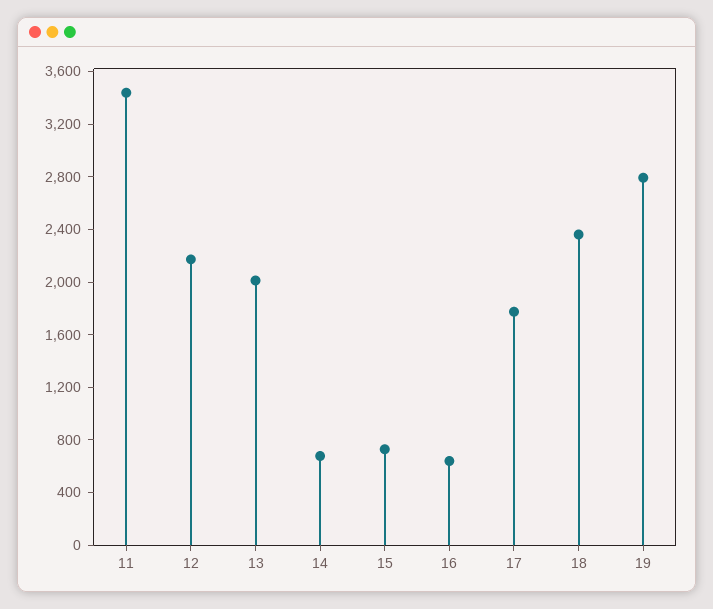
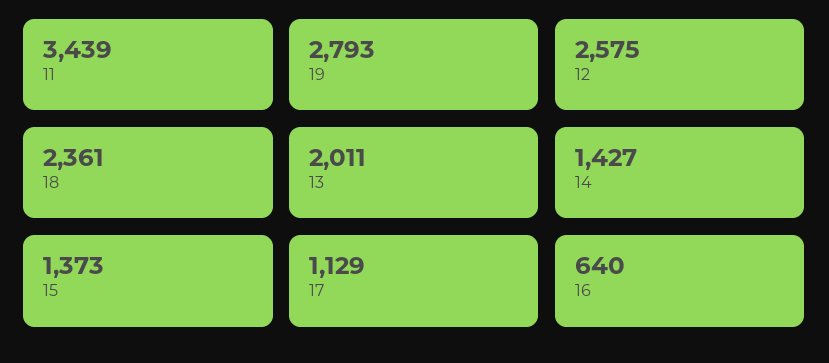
  {
    "11": 3439,
-   "12": 2200,
+   "12": 2575,
    "13": 2011,
-   "14": 700,
+   "14": 1427,
-   "15": 700,
+   "15": 1373,
    "16": 640,
-   "17": 1800,
+   "17": 1129,
    "18": 2361,
    "19": 2793
  }

